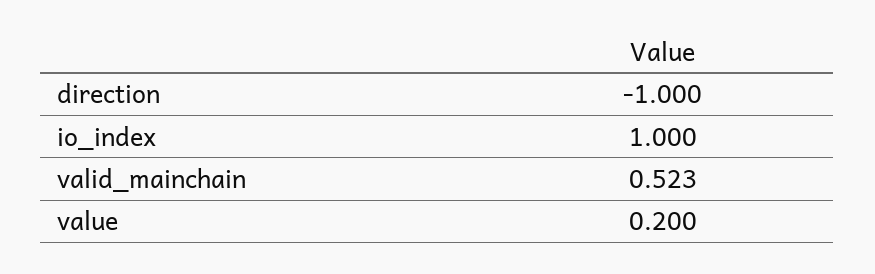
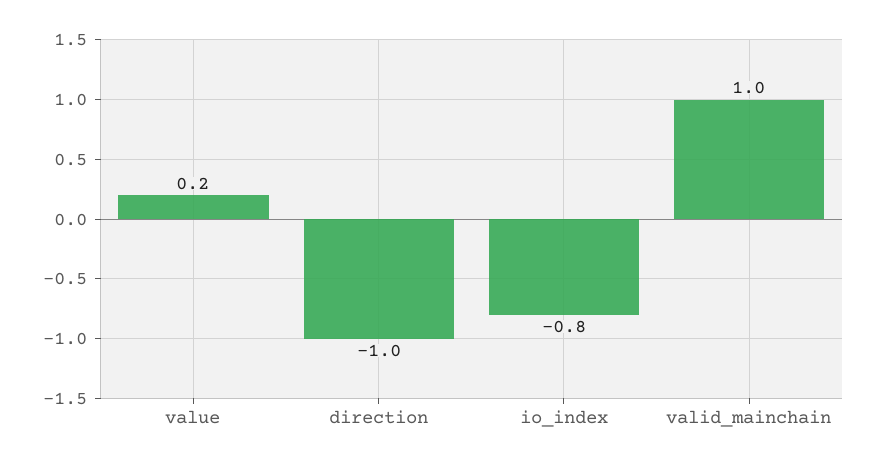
  {
    "direction": -1,
-   "io_index": 1,
+   "io_index": -0.8,
-   "valid_mainchain": 0.523,
+   "valid_mainchain": 1,
    "value": 0.2
  }

